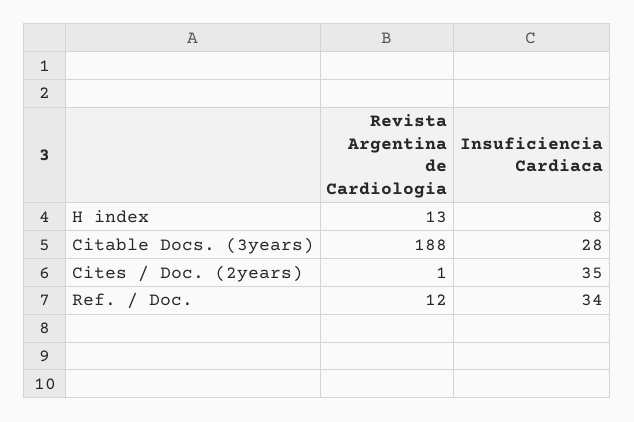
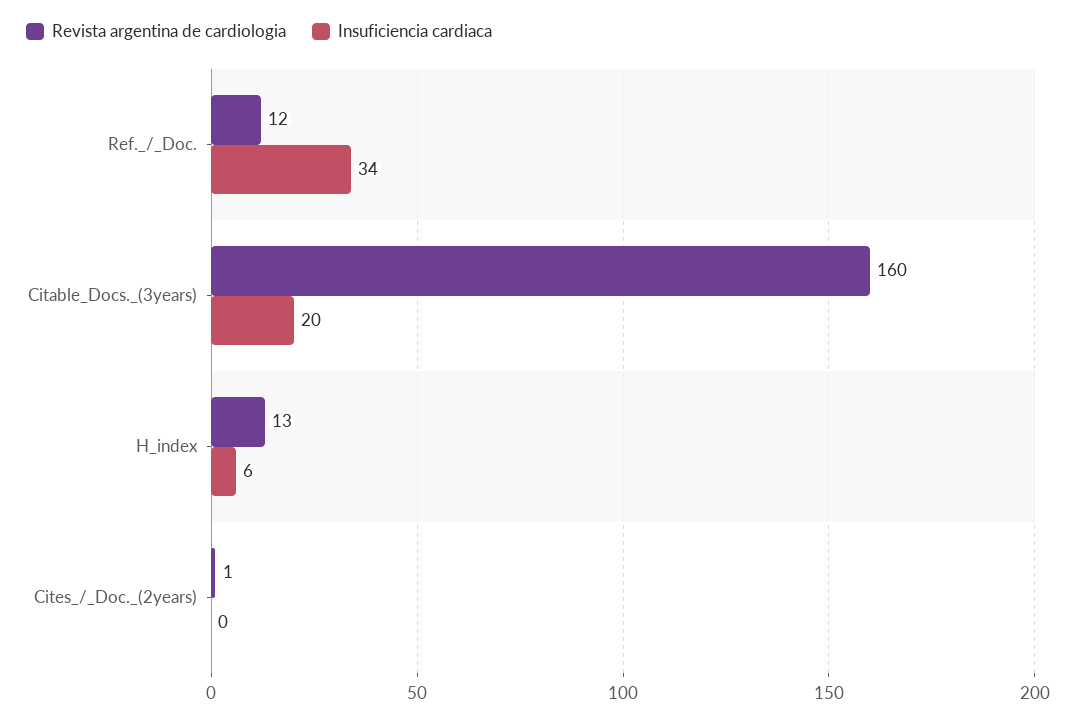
  {
    "Revista Argentina de Cardiologia": {
      "H index": 13,
-     "Citable Docs. (3years)": 188,
+     "Citable Docs. (3years)": 160,
      "Cites / Doc. (2years)": 1,
      "Ref. / Doc.": 12
    },
    "Insuficiencia Cardiaca": {
-     "H index": 8,
+     "H index": 6,
-     "Citable Docs. (3years)": 28,
+     "Citable Docs. (3years)": 20,
-     "Cites / Doc. (2years)": 35,
+     "Cites / Doc. (2years)": 0,
      "Ref. / Doc.": 34
    }
  }

